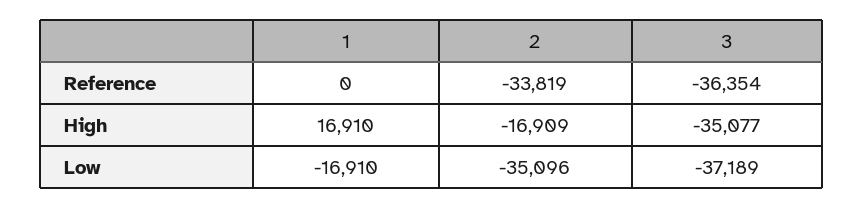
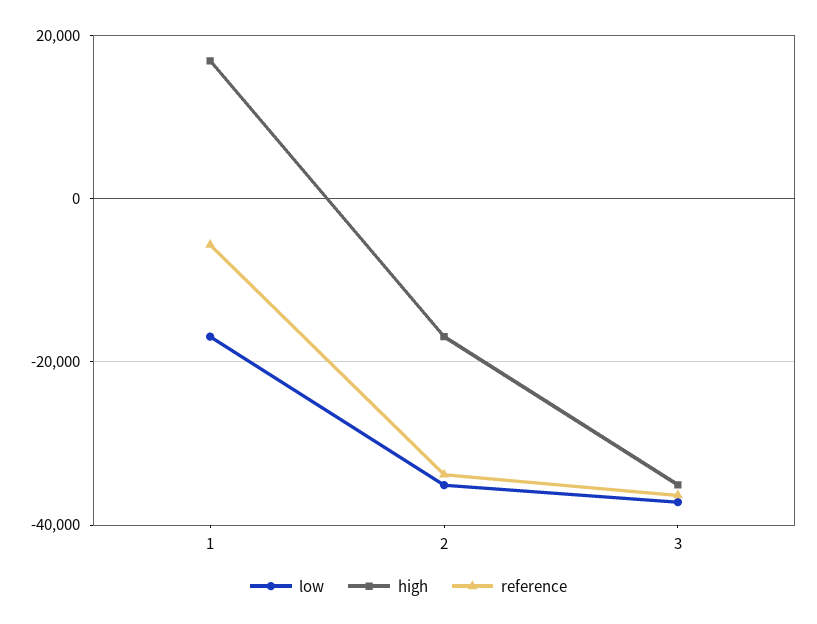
  {
    "Reference": {
-     "1": 0,
+     "1": -6000,
      "2": -33819,
      "3": -36354
    },
    "High": {
      "1": 16910,
      "2": -16909,
      "3": -35077
    },
    "Low": {
      "1": -16910,
      "2": -35096,
      "3": -37189
    }
  }

